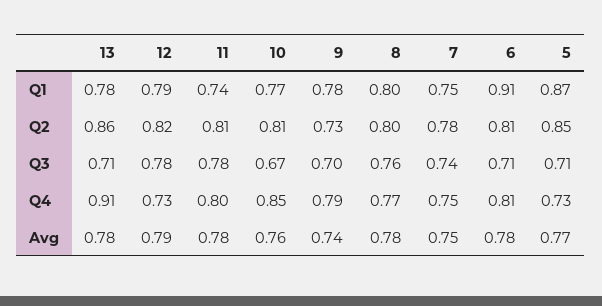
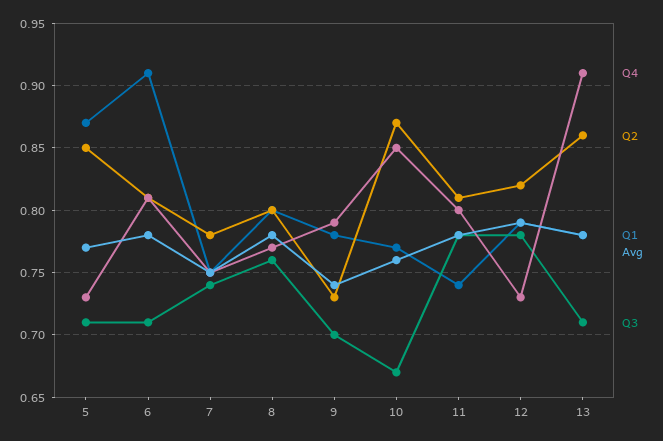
  {
    "Q1": {
      "13": 0.78,
      "12": 0.79,
      "11": 0.74,
      "10": 0.77,
      "9": 0.78,
      "8": 0.8,
      "7": 0.75,
      "6": 0.91,
      "5": 0.87
    },
    "Q2": {
      "13": 0.86,
      "12": 0.82,
      "11": 0.81,
-     "10": 0.81,
+     "10": 0.87,
      "9": 0.73,
      "8": 0.8,
      "7": 0.78,
      "6": 0.81,
      "5": 0.85
    },
    "Q3": {
      "13": 0.71,
      "12": 0.78,
      "11": 0.78,
      "10": 0.67,
      "9": 0.7,
      "8": 0.76,
      "7": 0.74,
      "6": 0.71,
      "5": 0.71
    },
    "Q4": {
      "13": 0.91,
      "12": 0.73,
      "11": 0.8,
      "10": 0.85,
      "9": 0.79,
      "8": 0.77,
      "7": 0.75,
      "6": 0.81,
      "5": 0.73
    },
    "Avg": {
      "13": 0.78,
      "12": 0.79,
      "11": 0.78,
      "10": 0.76,
      "9": 0.74,
      "8": 0.78,
      "7": 0.75,
      "6": 0.78,
      "5": 0.77
    }
  }

